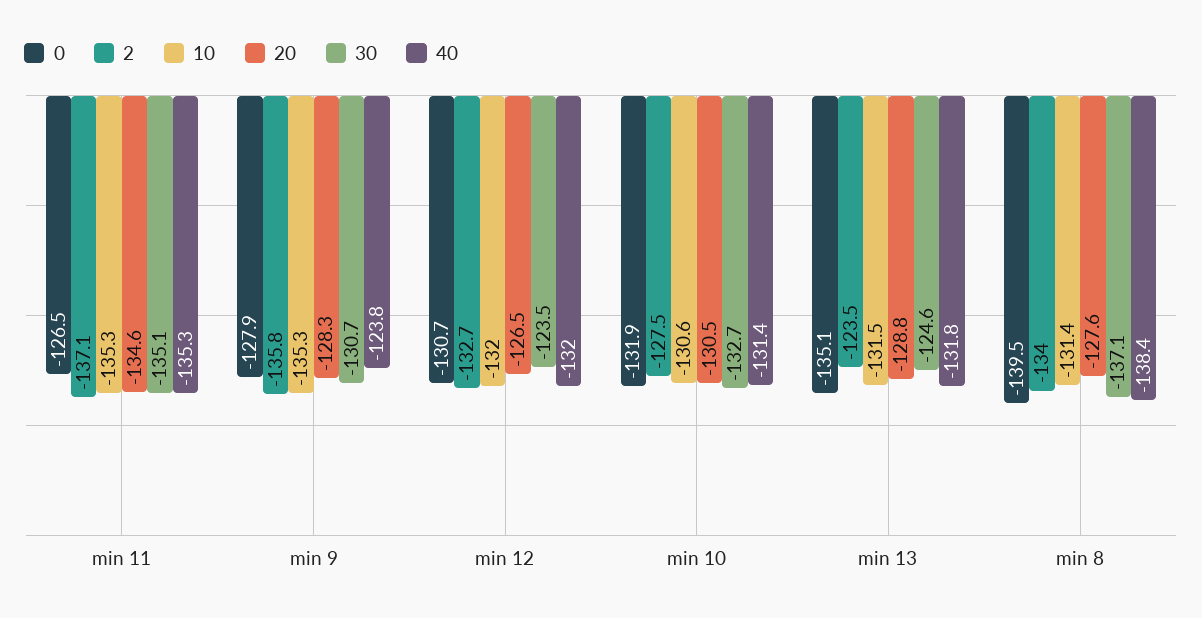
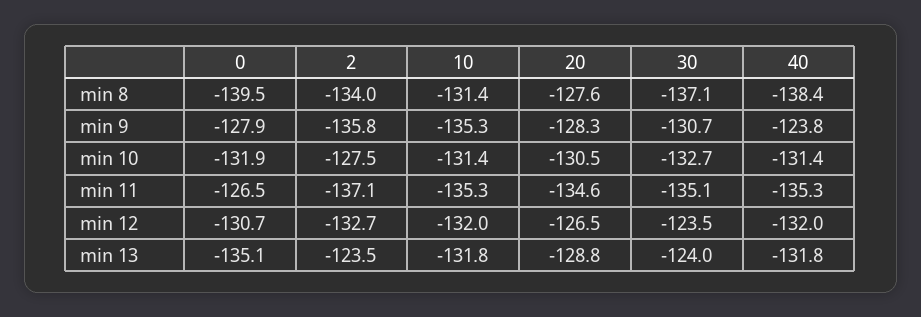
  {
    "0": {
      "min 11": -126.5,
      "min 9": -127.9,
      "min 12": -130.7,
      "min 10": -131.9,
      "min 13": -135.1,
      "min 8": -139.5
    },
    "2": {
      "min 11": -137.1,
      "min 9": -135.8,
      "min 12": -132.7,
      "min 10": -127.5,
      "min 13": -123.5,
      "min 8": -134
    },
    "10": {
      "min 11": -135.3,
      "min 9": -135.3,
      "min 12": -132,
-     "min 10": -130.6,
+     "min 10": -131.4,
-     "min 13": -131.5,
+     "min 13": -131.8,
      "min 8": -131.4
    },
    "20": {
      "min 11": -134.6,
      "min 9": -128.3,
      "min 12": -126.5,
      "min 10": -130.5,
      "min 13": -128.8,
      "min 8": -127.6
    },
    "30": {
      "min 11": -135.1,
      "min 9": -130.7,
      "min 12": -123.5,
      "min 10": -132.7,
-     "min 13": -124.6,
+     "min 13": -124,
      "min 8": -137.1
    },
    "40": {
      "min 11": -135.3,
      "min 9": -123.8,
      "min 12": -132,
      "min 10": -131.4,
      "min 13": -131.8,
      "min 8": -138.4
    }
  }

